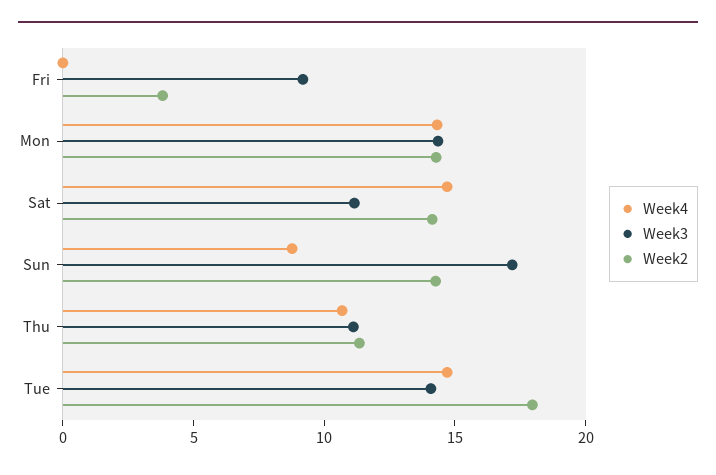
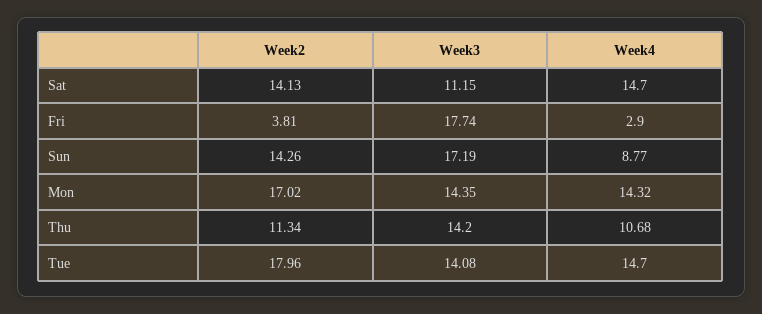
  {
    "Week4": {
-     "Fri": 0,
+     "Fri": 2.9,
      "Mon": 14.32,
      "Sat": 14.7,
      "Sun": 8.77,
      "Thu": 10.68,
      "Tue": 14.7
    },
    "Week3": {
-     "Fri": 9,
+     "Fri": 17.74,
      "Mon": 14.35,
      "Sat": 11.15,
      "Sun": 17.19,
-     "Thu": 11,
+     "Thu": 14.2,
      "Tue": 14.08
    },
    "Week2": {
      "Fri": 3.81,
-     "Mon": 14,
+     "Mon": 17.02,
      "Sat": 14.13,
      "Sun": 14.26,
      "Thu": 11.34,
      "Tue": 17.96
    }
  }

